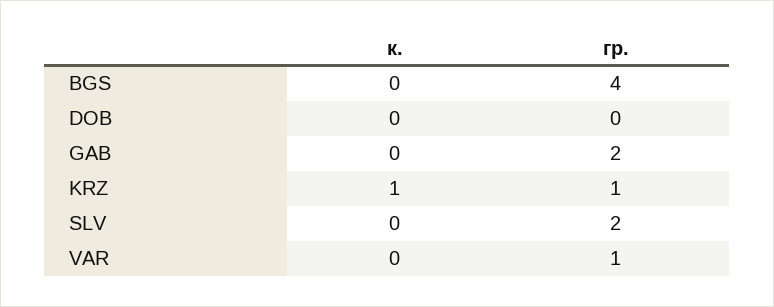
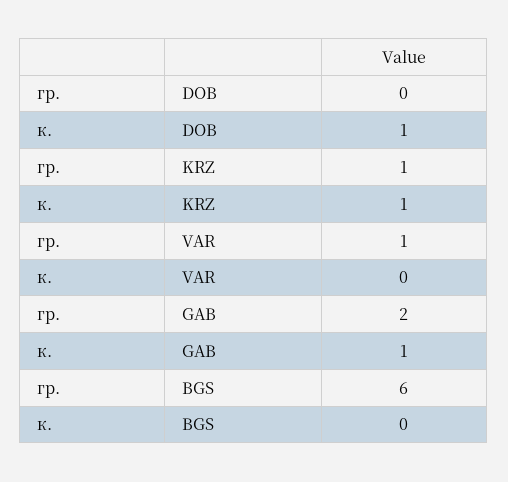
  {
    "к.": {
      "BGS": 0,
-     "DOB": 0,
+     "DOB": 1,
-     "GAB": 0,
+     "GAB": 1,
      "KRZ": 1,
-     "SLV": 0,
      "VAR": 0
    },
    "гр.": {
-     "BGS": 4,
+     "BGS": 6,
      "DOB": 0,
      "GAB": 2,
      "KRZ": 1,
-     "SLV": 2,
      "VAR": 1
    }
  }

